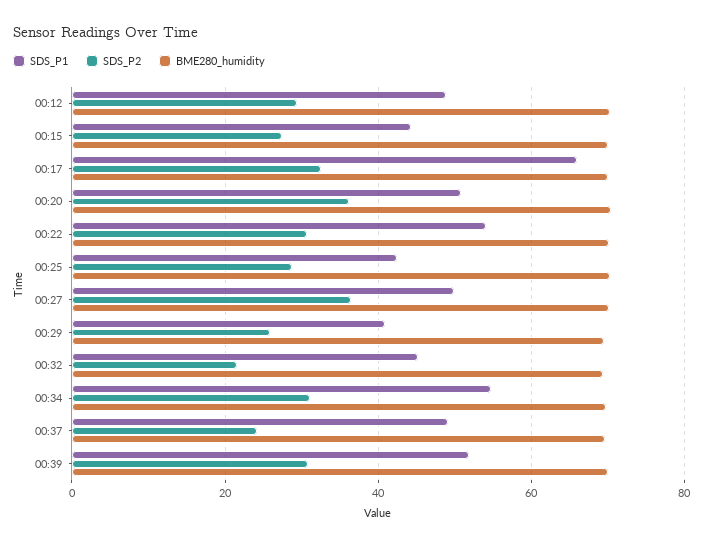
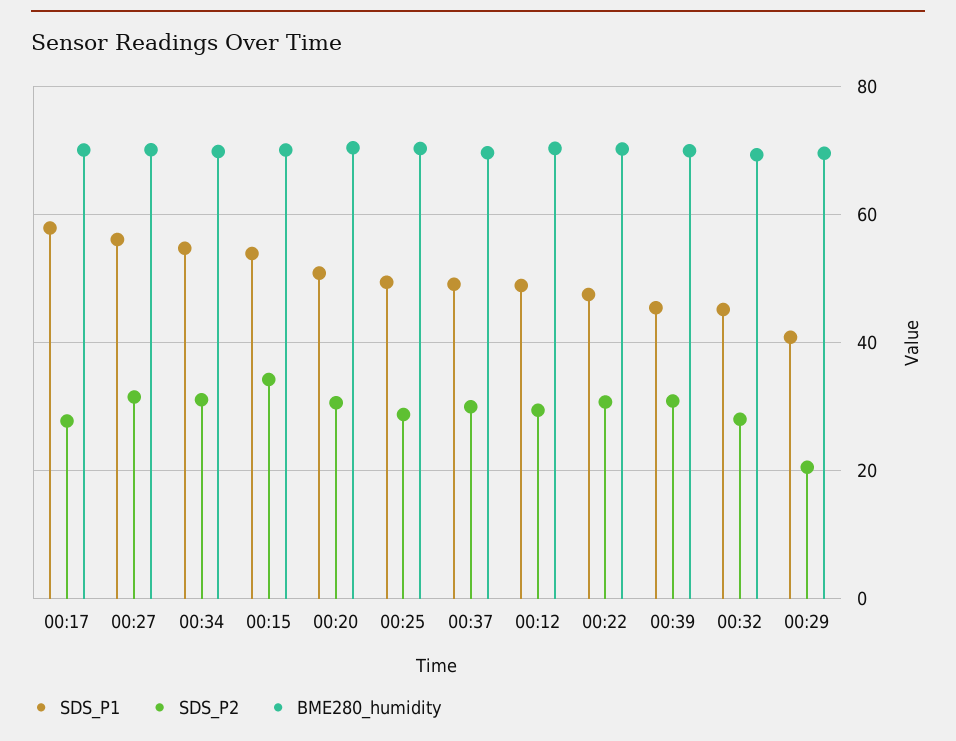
  {
    "SDS_P1": {
      "00:12": 48,
-     "00:15": 44,
+     "00:15": 54,
-     "00:17": 66,
+     "00:17": 58,
      "00:20": 50,
-     "00:22": 54,
+     "00:22": 48,
-     "00:25": 42,
+     "00:25": 50,
-     "00:27": 50,
+     "00:27": 56,
      "00:29": 40,
      "00:32": 46,
      "00:34": 54,
      "00:37": 50,
-     "00:39": 52
+     "00:39": 46
    },
    "SDS_P2": {
      "00:12": 30,
-     "00:15": 28,
+     "00:15": 34,
-     "00:17": 32,
+     "00:17": 28,
-     "00:20": 36,
+     "00:20": 30,
      "00:22": 30,
      "00:25": 28,
-     "00:27": 36,
+     "00:27": 32,
-     "00:29": 26,
+     "00:29": 20,
-     "00:32": 22,
+     "00:32": 28,
      "00:34": 32,
-     "00:37": 24,
+     "00:37": 30,
      "00:39": 30
    },
    "BME280_humidity": {
      "00:12": 70,
      "00:15": 70,
      "00:17": 70,
      "00:20": 70,
      "00:22": 70,
      "00:25": 70,
      "00:27": 70,
      "00:29": 70,
      "00:32": 70,
      "00:34": 70,
      "00:37": 70,
      "00:39": 70
    }
  }

